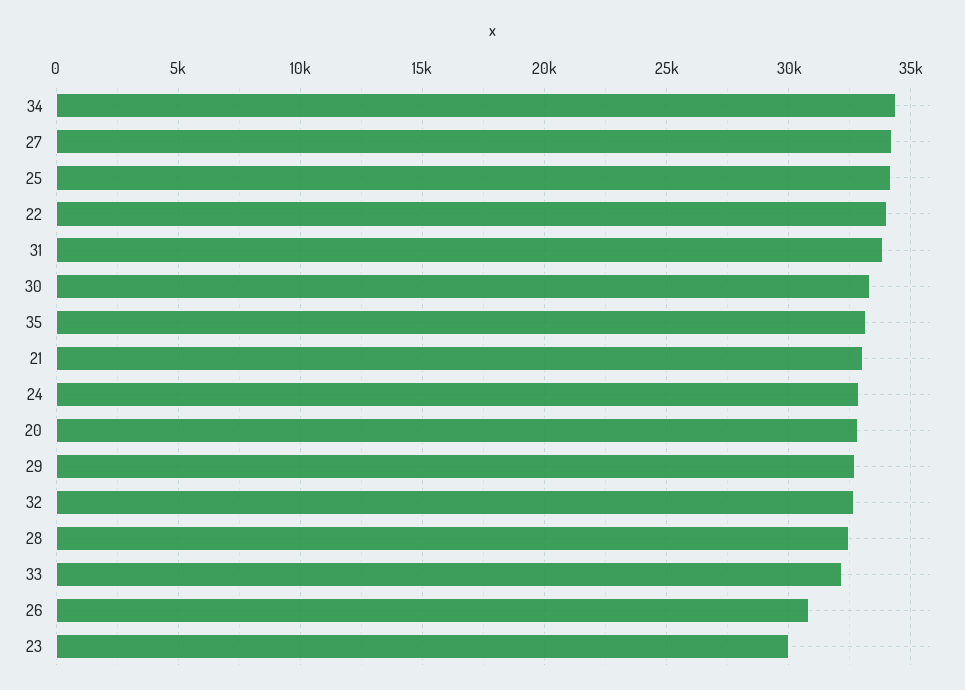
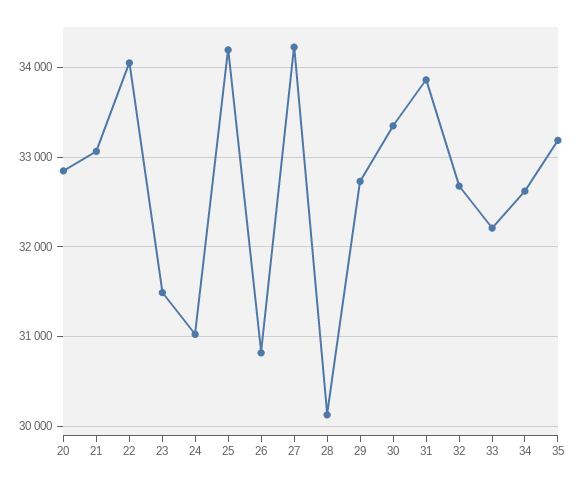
  {
-   "34": 34500,
+   "34": 32600,
    "27": 34200,
    "25": 34200,
    "22": 34000,
    "31": 33900,
    "30": 33300,
    "35": 33200,
    "21": 33100,
-   "24": 33000,
+   "24": 31000,
    "20": 32800,
    "29": 32700,
    "32": 32700,
-   "28": 32500,
+   "28": 30100,
    "33": 32200,
    "26": 30800,
-   "23": 30000
+   "23": 31500
  }

